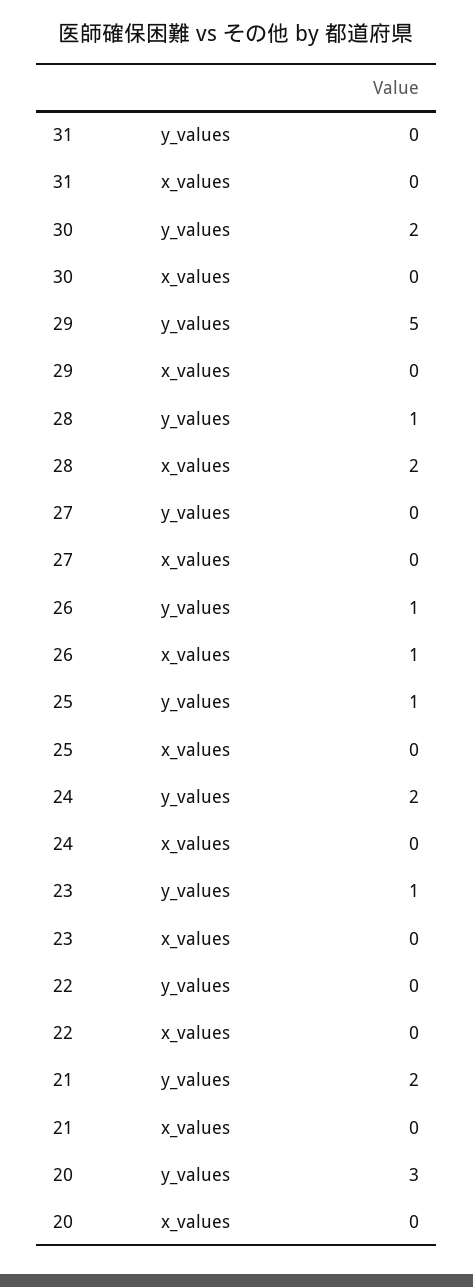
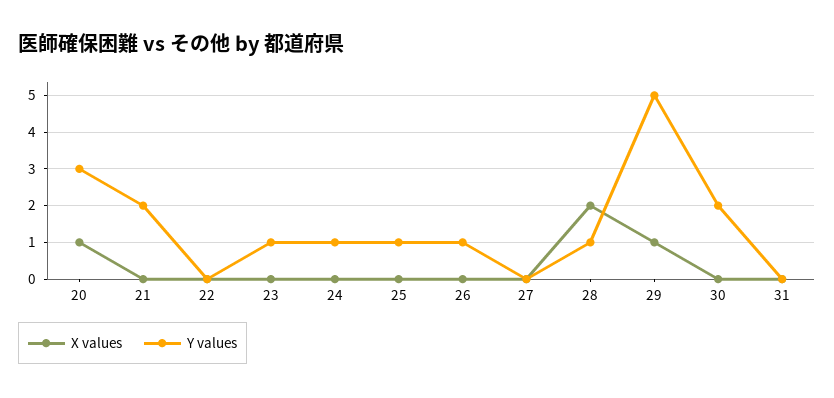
  {
    "y_values": {
      "31": 0,
      "30": 2,
      "29": 5,
      "28": 1,
      "27": 0,
      "26": 1,
      "25": 1,
-     "24": 2,
+     "24": 1,
      "23": 1,
      "22": 0,
      "21": 2,
      "20": 3
    },
    "x_values": {
      "31": 0,
      "30": 0,
-     "29": 0,
+     "29": 1,
      "28": 2,
      "27": 0,
-     "26": 1,
+     "26": 0,
      "25": 0,
      "24": 0,
      "23": 0,
      "22": 0,
      "21": 0,
-     "20": 0
+     "20": 1
    }
  }

